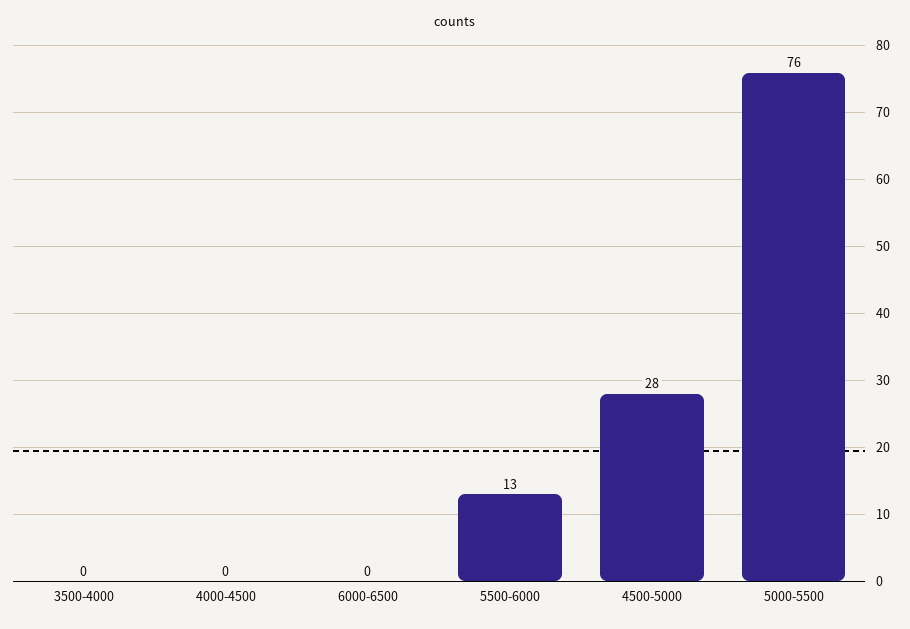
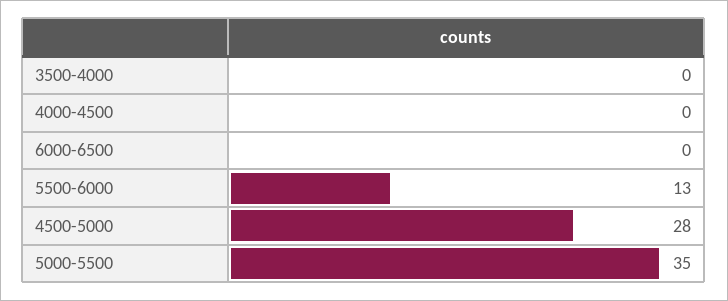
  {
    "3500-4000": 0,
    "4000-4500": 0,
    "6000-6500": 0,
    "5500-6000": 13,
    "4500-5000": 28,
-   "5000-5500": 76
+   "5000-5500": 35
  }

